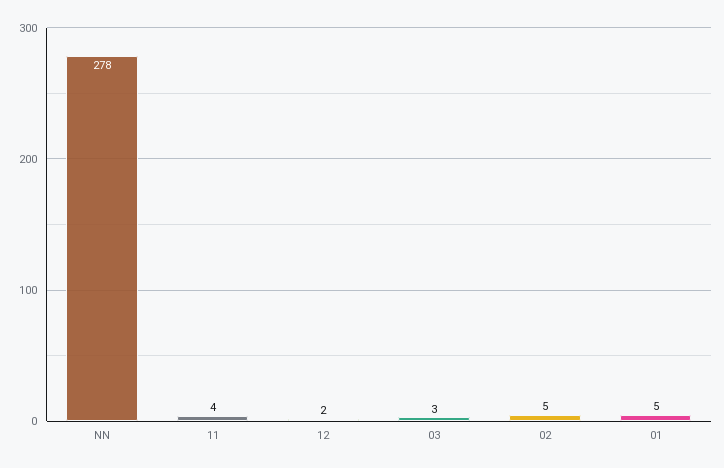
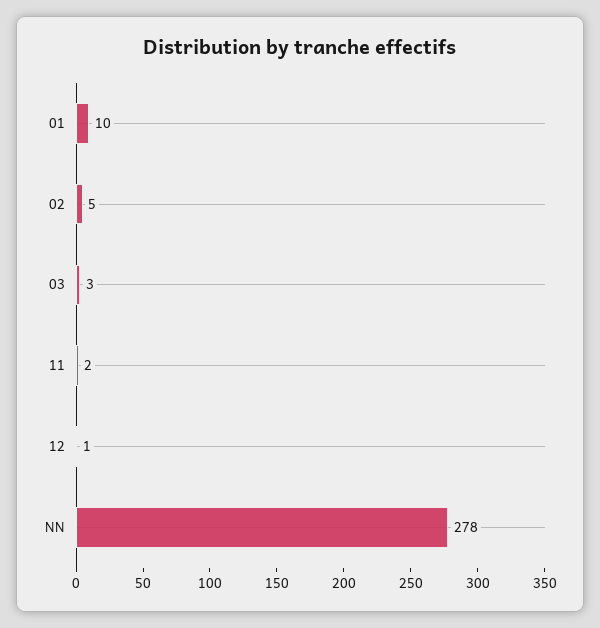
  {
    "NN": 278,
-   "11": 4,
+   "11": 2,
-   "12": 2,
+   "12": 1,
    "03": 3,
    "02": 5,
-   "01": 5
+   "01": 10
  }

